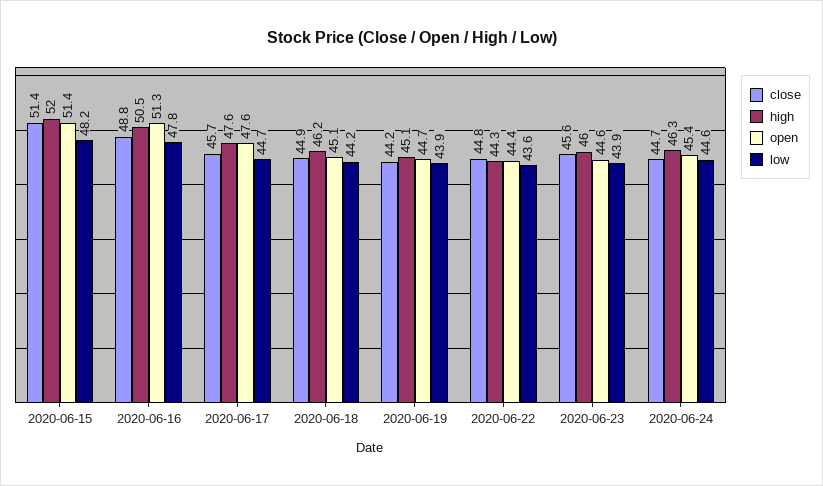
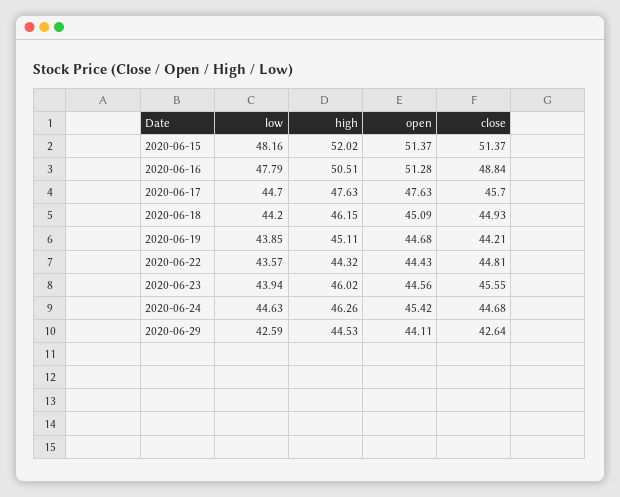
  {
    "close": {
      "2020-06-15": 51.37,
      "2020-06-16": 48.84,
      "2020-06-17": 45.7,
      "2020-06-18": 44.93,
      "2020-06-19": 44.21,
      "2020-06-22": 44.81,
      "2020-06-23": 45.55,
-     "2020-06-24": 44.68
+     "2020-06-24": 44.68,
+     "2020-06-29": 42.64
    },
    "high": {
      "2020-06-15": 52.02,
      "2020-06-16": 50.51,
      "2020-06-17": 47.63,
      "2020-06-18": 46.15,
      "2020-06-19": 45.11,
      "2020-06-22": 44.32,
      "2020-06-23": 46.02,
-     "2020-06-24": 46.26
+     "2020-06-24": 46.26,
+     "2020-06-29": 44.53
    },
    "open": {
      "2020-06-15": 51.37,
      "2020-06-16": 51.28,
      "2020-06-17": 47.63,
      "2020-06-18": 45.09,
      "2020-06-19": 44.68,
      "2020-06-22": 44.43,
      "2020-06-23": 44.56,
-     "2020-06-24": 45.42
+     "2020-06-24": 45.42,
+     "2020-06-29": 44.11
    },
    "low": {
      "2020-06-15": 48.16,
      "2020-06-16": 47.79,
      "2020-06-17": 44.7,
      "2020-06-18": 44.2,
      "2020-06-19": 43.85,
      "2020-06-22": 43.57,
      "2020-06-23": 43.94,
-     "2020-06-24": 44.63
+     "2020-06-24": 44.63,
+     "2020-06-29": 42.59
    }
  }

